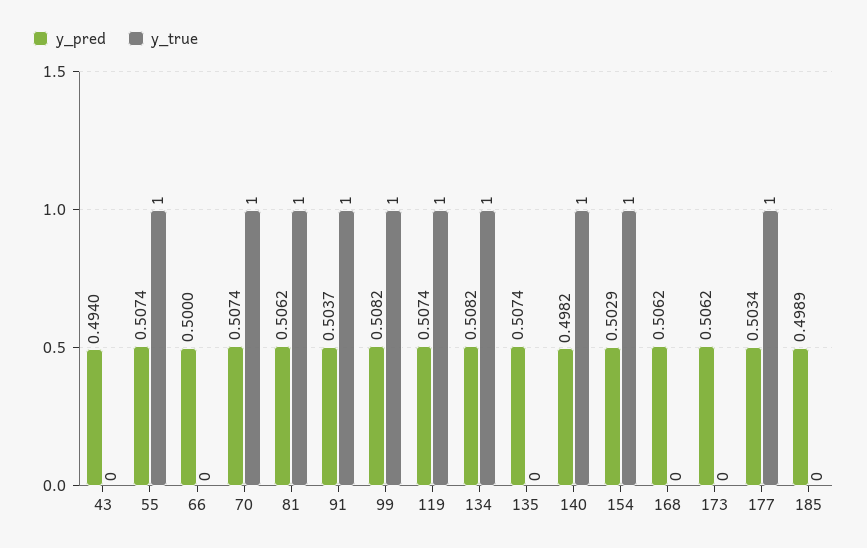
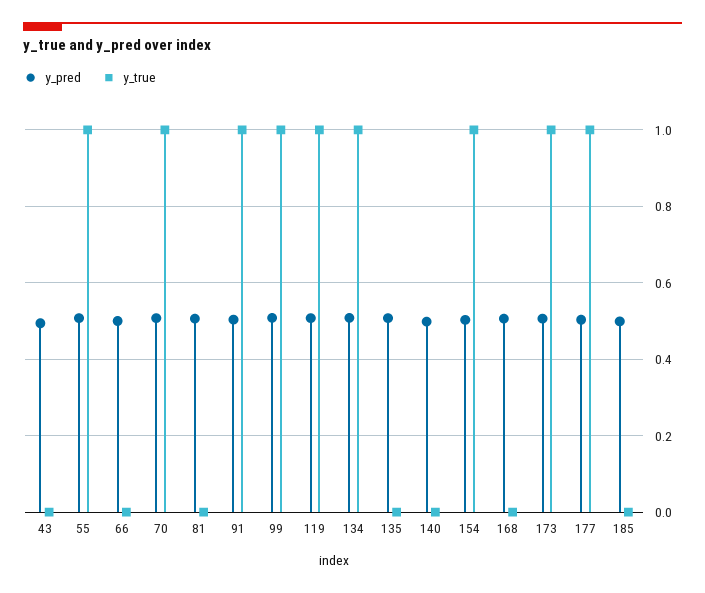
  {
    "y_pred": {
      "43": 0.494,
      "55": 0.5074,
      "66": 0.5,
      "70": 0.5074,
      "81": 0.5062,
      "91": 0.5037,
      "99": 0.5082,
      "119": 0.5074,
      "134": 0.5082,
      "135": 0.5074,
      "140": 0.4982,
      "154": 0.5029,
      "168": 0.5062,
      "173": 0.5062,
      "177": 0.5034,
      "185": 0.4989
    },
    "y_true": {
      "43": 0,
      "55": 1,
      "66": 0,
      "70": 1,
-     "81": 1,
+     "81": 0,
      "91": 1,
      "99": 1,
      "119": 1,
      "134": 1,
      "135": 0,
-     "140": 1,
+     "140": 0,
      "154": 1,
      "168": 0,
-     "173": 0,
+     "173": 1,
      "177": 1,
      "185": 0
    }
  }

